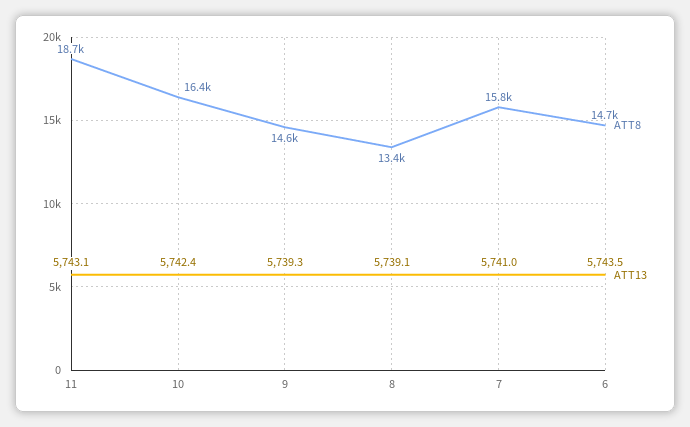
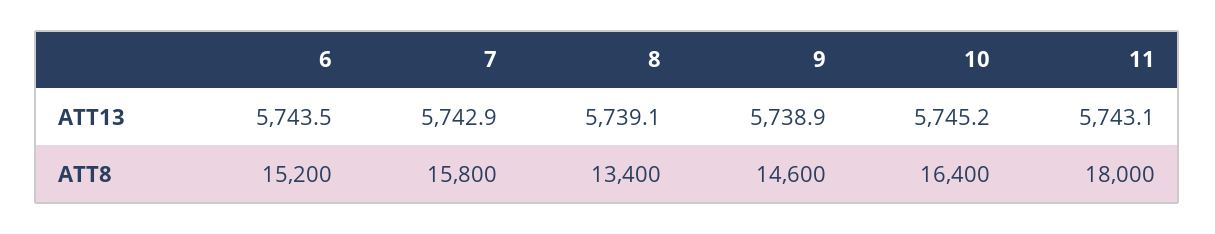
  {
    "ATT8": {
-     "11": 18700,
+     "11": 18000,
      "10": 16400,
      "9": 14600,
      "8": 13400,
      "7": 15800,
-     "6": 14700
+     "6": 15200
    },
    "ATT13": {
      "11": 5743.1,
-     "10": 5742.4,
+     "10": 5745.2,
-     "9": 5739.3,
+     "9": 5738.9,
      "8": 5739.1,
-     "7": 5741,
+     "7": 5742.9,
      "6": 5743.5
    }
  }

